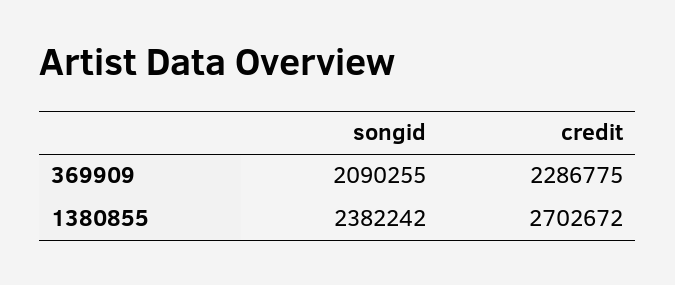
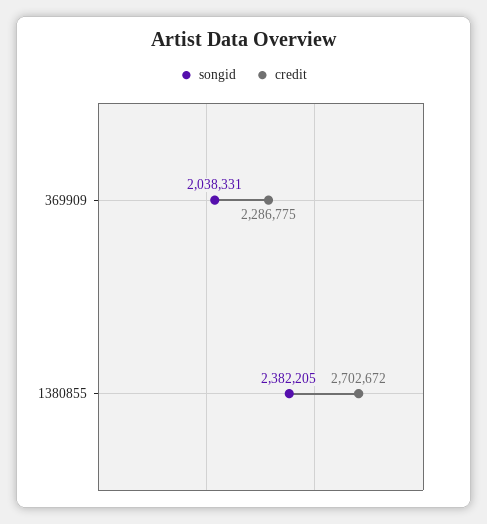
  {
    "songid": {
-     "369909": 2090255,
+     "369909": 2038331,
-     "1380855": 2382242
+     "1380855": 2382205
    },
    "credit": {
      "369909": 2286775,
      "1380855": 2702672
    }
  }

